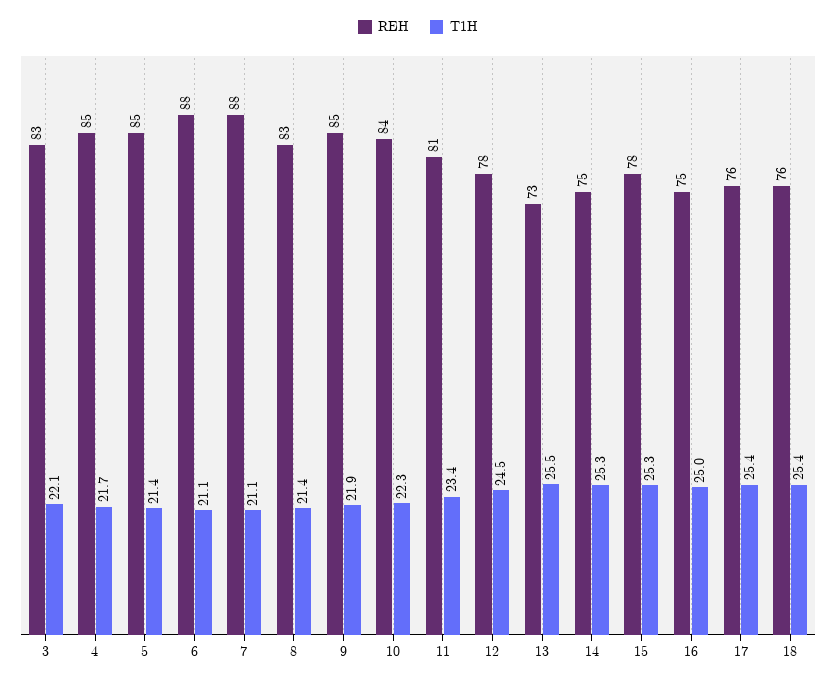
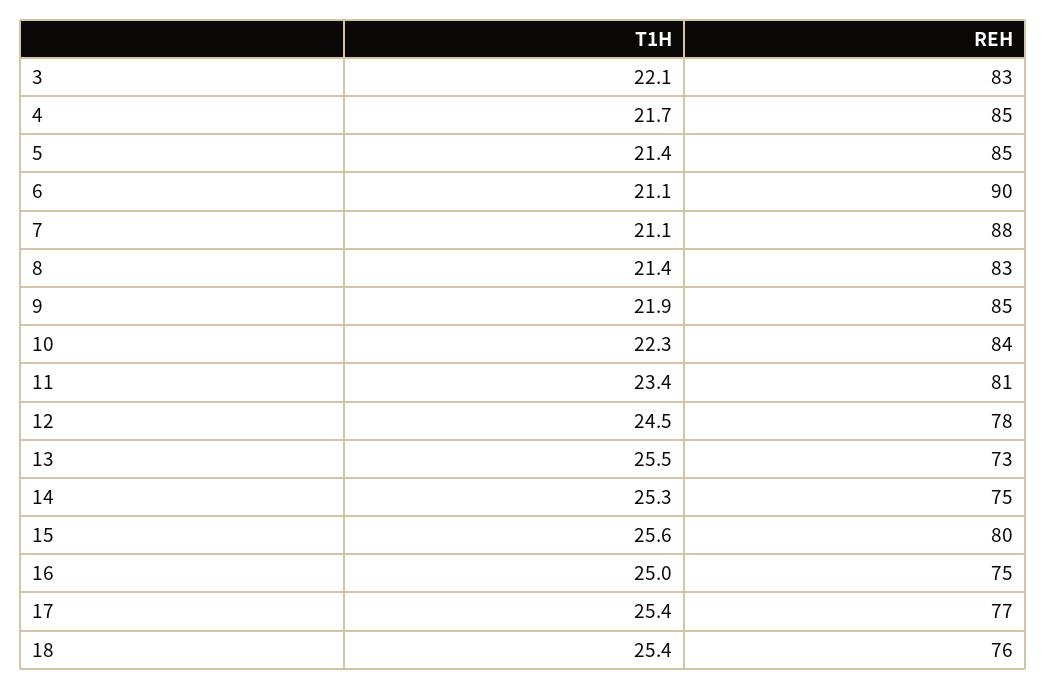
  {
    "REH": {
      "3": 83,
      "4": 85,
      "5": 85,
-     "6": 88,
+     "6": 90,
      "7": 88,
      "8": 83,
      "9": 85,
      "10": 84,
      "11": 81,
      "12": 78,
      "13": 73,
      "14": 75,
-     "15": 78,
+     "15": 80,
      "16": 75,
-     "17": 76,
+     "17": 77,
      "18": 76
    },
    "T1H": {
      "3": 22.1,
      "4": 21.7,
      "5": 21.4,
      "6": 21.1,
      "7": 21.1,
      "8": 21.4,
      "9": 21.9,
      "10": 22.3,
      "11": 23.4,
      "12": 24.5,
      "13": 25.5,
      "14": 25.3,
-     "15": 25.3,
+     "15": 25.6,
      "16": 25,
      "17": 25.4,
      "18": 25.4
    }
  }

